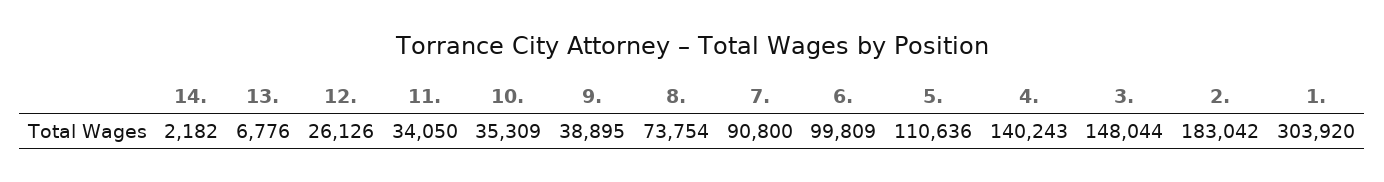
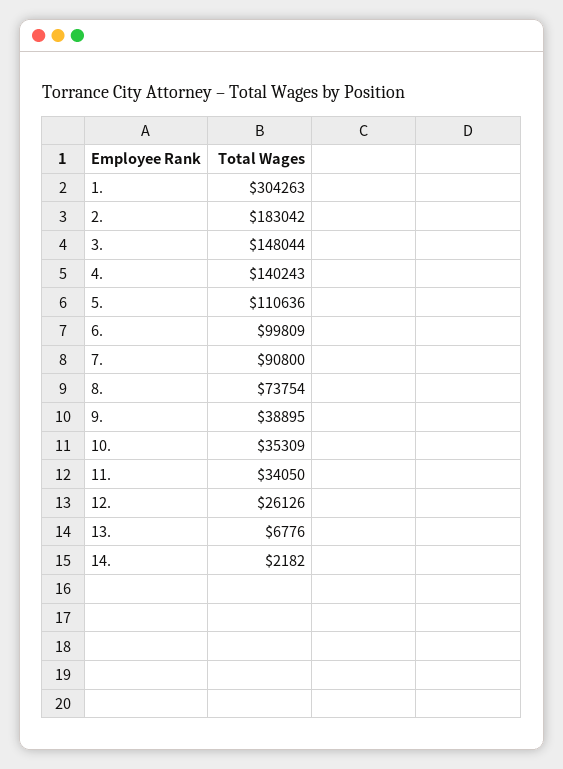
  {
    "14.": 2182,
    "13.": 6776,
    "12.": 26126,
    "11.": 34050,
    "10.": 35309,
    "9.": 38895,
    "8.": 73754,
    "7.": 90800,
    "6.": 99809,
    "5.": 110636,
    "4.": 140243,
    "3.": 148044,
    "2.": 183042,
-   "1.": 303920
+   "1.": 304263
  }

